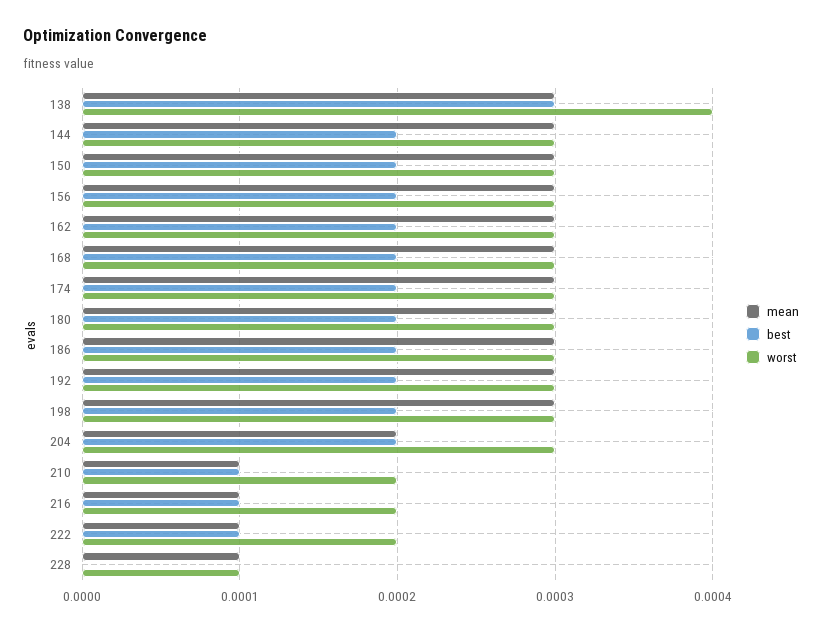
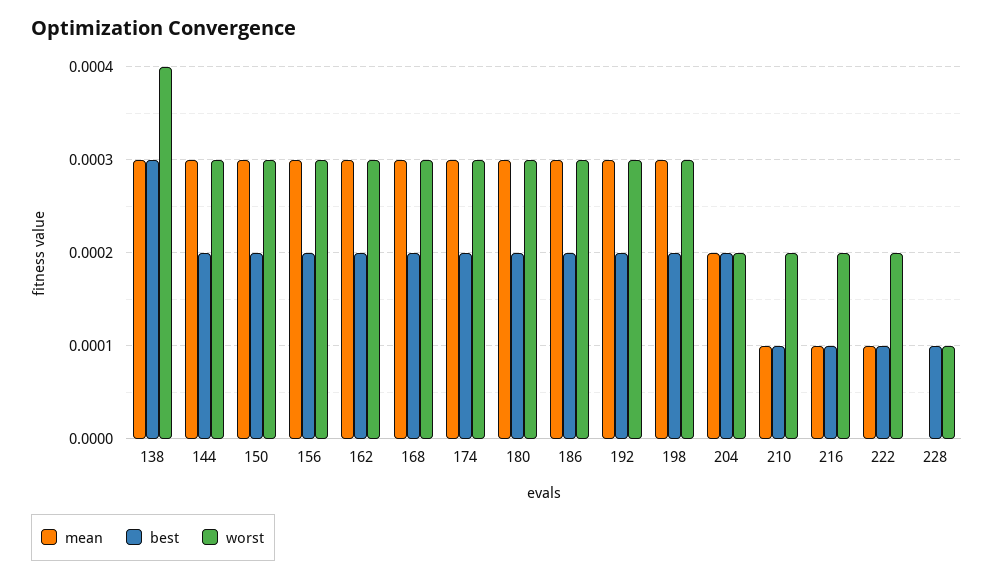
  {
    "mean": {
      "138": 0.0003,
      "144": 0.0003,
      "150": 0.0003,
      "156": 0.0003,
      "162": 0.0003,
      "168": 0.0003,
      "174": 0.0003,
      "180": 0.0003,
      "186": 0.0003,
      "192": 0.0003,
      "198": 0.0003,
      "204": 0.0002,
      "210": 0.0001,
      "216": 0.0001,
      "222": 0.0001,
-     "228": 0.0001
+     "228": 0
    },
    "best": {
      "138": 0.0003,
      "144": 0.0002,
      "150": 0.0002,
      "156": 0.0002,
      "162": 0.0002,
      "168": 0.0002,
      "174": 0.0002,
      "180": 0.0002,
      "186": 0.0002,
      "192": 0.0002,
      "198": 0.0002,
      "204": 0.0002,
      "210": 0.0001,
      "216": 0.0001,
      "222": 0.0001,
-     "228": 0
+     "228": 0.0001
    },
    "worst": {
      "138": 0.0004,
      "144": 0.0003,
      "150": 0.0003,
      "156": 0.0003,
      "162": 0.0003,
      "168": 0.0003,
      "174": 0.0003,
      "180": 0.0003,
      "186": 0.0003,
      "192": 0.0003,
      "198": 0.0003,
-     "204": 0.0003,
+     "204": 0.0002,
      "210": 0.0002,
      "216": 0.0002,
      "222": 0.0002,
      "228": 0.0001
    }
  }

